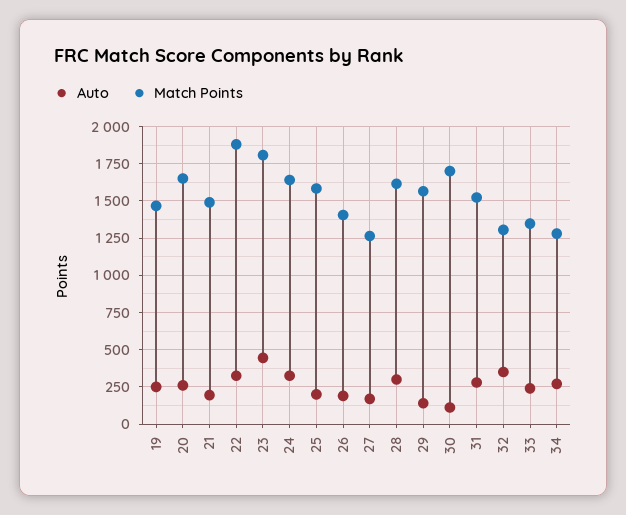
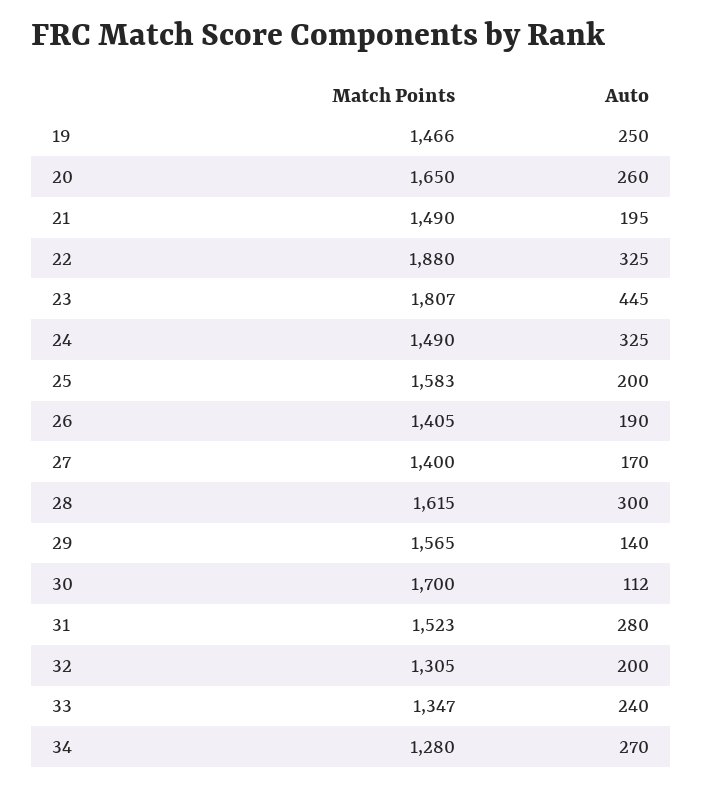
  {
    "Auto": {
      "19": 250,
      "20": 260,
      "21": 195,
      "22": 325,
      "23": 445,
      "24": 325,
      "25": 200,
      "26": 190,
      "27": 170,
      "28": 300,
      "29": 140,
      "30": 112,
      "31": 280,
-     "32": 350,
+     "32": 200,
      "33": 240,
      "34": 270
    },
    "Match Points": {
      "19": 1466,
      "20": 1650,
      "21": 1490,
      "22": 1880,
      "23": 1807,
-     "24": 1650,
+     "24": 1490,
      "25": 1583,
      "26": 1405,
-     "27": 1250,
+     "27": 1400,
      "28": 1615,
      "29": 1565,
      "30": 1700,
      "31": 1523,
      "32": 1305,
      "33": 1347,
      "34": 1280
    }
  }

